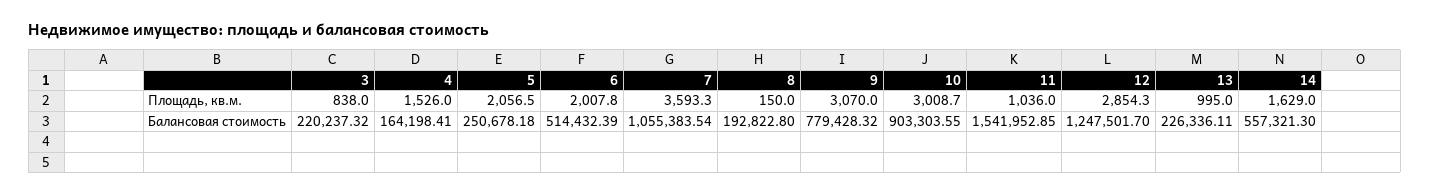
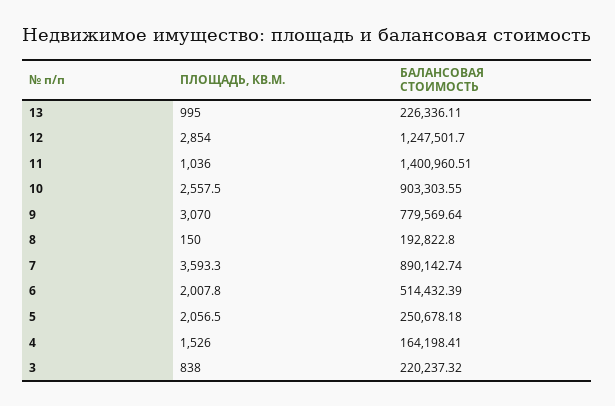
  {
    "3": {
      "Площадь, кв.м.": 838,
      "Балансовая стоимость": 220237.32
    },
    "4": {
      "Площадь, кв.м.": 1526,
      "Балансовая стоимость": 164198.41
    },
    "5": {
      "Площадь, кв.м.": 2056.5,
      "Балансовая стоимость": 250678.18
    },
    "6": {
      "Площадь, кв.м.": 2007.8,
      "Балансовая стоимость": 514432.39
    },
    "7": {
      "Площадь, кв.м.": 3593.3,
-     "Балансовая стоимость": 1055383.54
+     "Балансовая стоимость": 890142.74
    },
    "8": {
      "Площадь, кв.м.": 150,
      "Балансовая стоимость": 192822.8
    },
    "9": {
      "Площадь, кв.м.": 3070,
-     "Балансовая стоимость": 779428.32
+     "Балансовая стоимость": 779569.64
    },
    "10": {
-     "Площадь, кв.м.": 3008.7,
+     "Площадь, кв.м.": 2557.5,
      "Балансовая стоимость": 903303.55
    },
    "11": {
      "Площадь, кв.м.": 1036,
-     "Балансовая стоимость": 1541952.85
+     "Балансовая стоимость": 1400960.51
    },
    "12": {
-     "Площадь, кв.м.": 2854.3,
+     "Площадь, кв.м.": 2854,
      "Балансовая стоимость": 1247501.7
    },
    "13": {
      "Площадь, кв.м.": 995,
      "Балансовая стоимость": 226336.11
-   },
+   }
-   "14": {
-     "Площадь, кв.м.": 1629,
-     "Балансовая стоимость": 557321.3
-   }
  }

